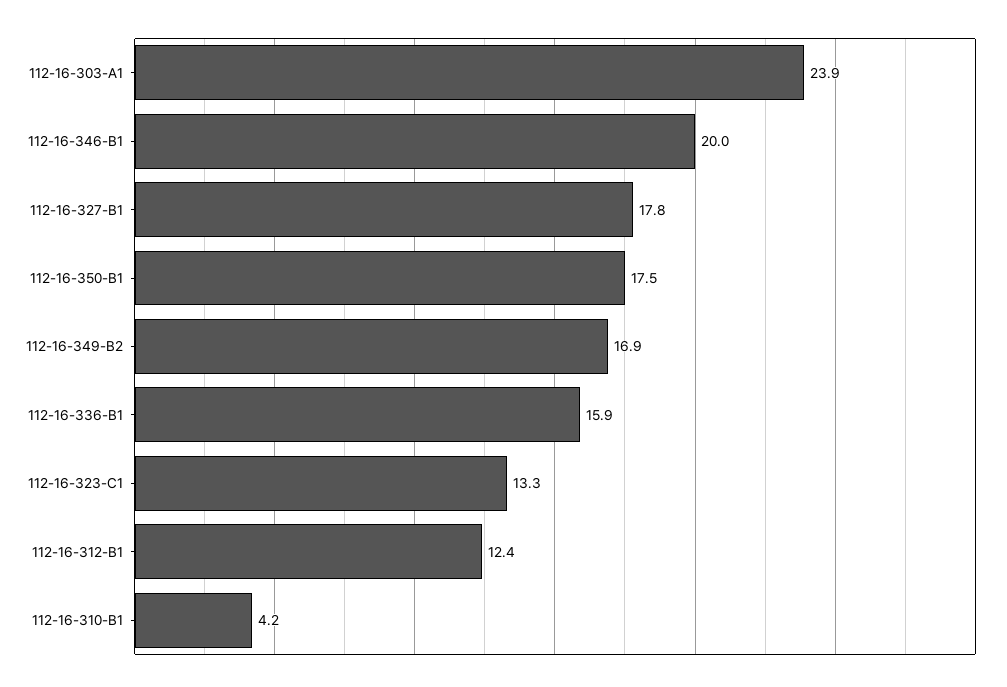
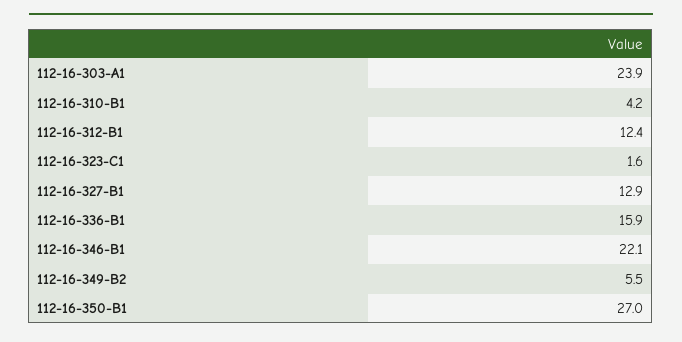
  {
    "112-16-303-A1": 23.9,
-   "112-16-346-B1": 20,
+   "112-16-346-B1": 22.1,
-   "112-16-327-B1": 17.8,
+   "112-16-327-B1": 12.9,
-   "112-16-350-B1": 17.5,
+   "112-16-350-B1": 27,
-   "112-16-349-B2": 16.9,
+   "112-16-349-B2": 5.5,
    "112-16-336-B1": 15.9,
-   "112-16-323-C1": 13.3,
+   "112-16-323-C1": 1.6,
    "112-16-312-B1": 12.4,
    "112-16-310-B1": 4.2
  }

